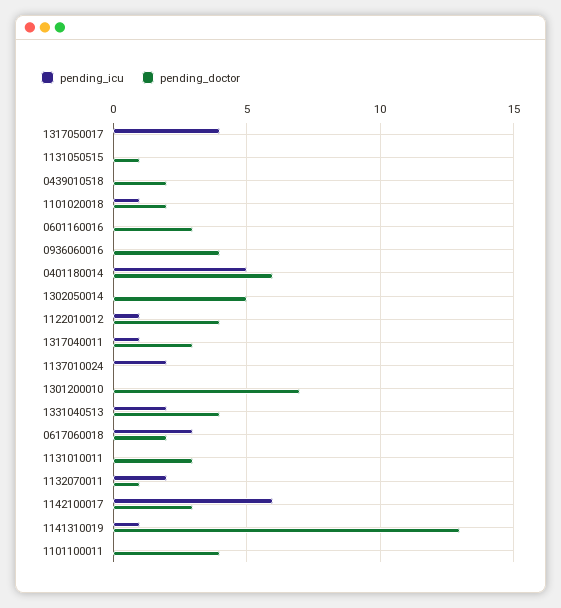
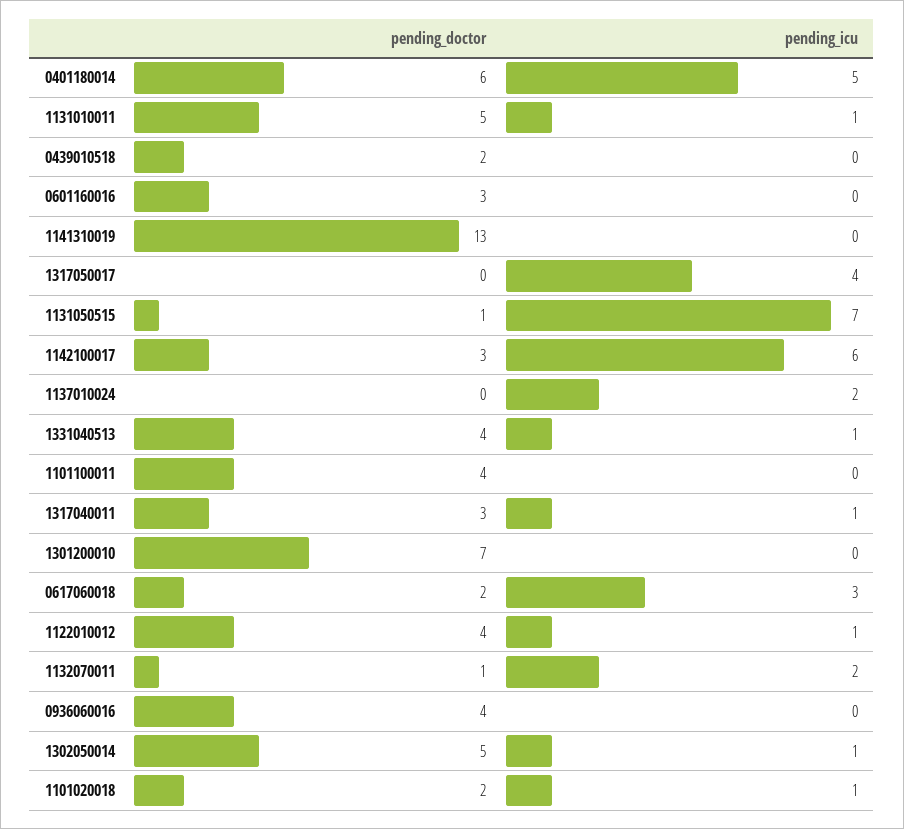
  {
    "pending_icu": {
      "1317050017": 4,
-     "1131050515": 0,
+     "1131050515": 7,
      "0439010518": 0,
      "1101020018": 1,
      "0601160016": 0,
      "0936060016": 0,
      "0401180014": 5,
-     "1302050014": 0,
+     "1302050014": 1,
      "1122010012": 1,
      "1317040011": 1,
      "1137010024": 2,
      "1301200010": 0,
-     "1331040513": 2,
+     "1331040513": 1,
      "0617060018": 3,
-     "1131010011": 0,
+     "1131010011": 1,
      "1132070011": 2,
      "1142100017": 6,
-     "1141310019": 1,
+     "1141310019": 0,
      "1101100011": 0
    },
    "pending_doctor": {
      "1317050017": 0,
      "1131050515": 1,
      "0439010518": 2,
      "1101020018": 2,
      "0601160016": 3,
      "0936060016": 4,
      "0401180014": 6,
      "1302050014": 5,
      "1122010012": 4,
      "1317040011": 3,
      "1137010024": 0,
      "1301200010": 7,
      "1331040513": 4,
      "0617060018": 2,
-     "1131010011": 3,
+     "1131010011": 5,
      "1132070011": 1,
      "1142100017": 3,
      "1141310019": 13,
      "1101100011": 4
    }
  }

